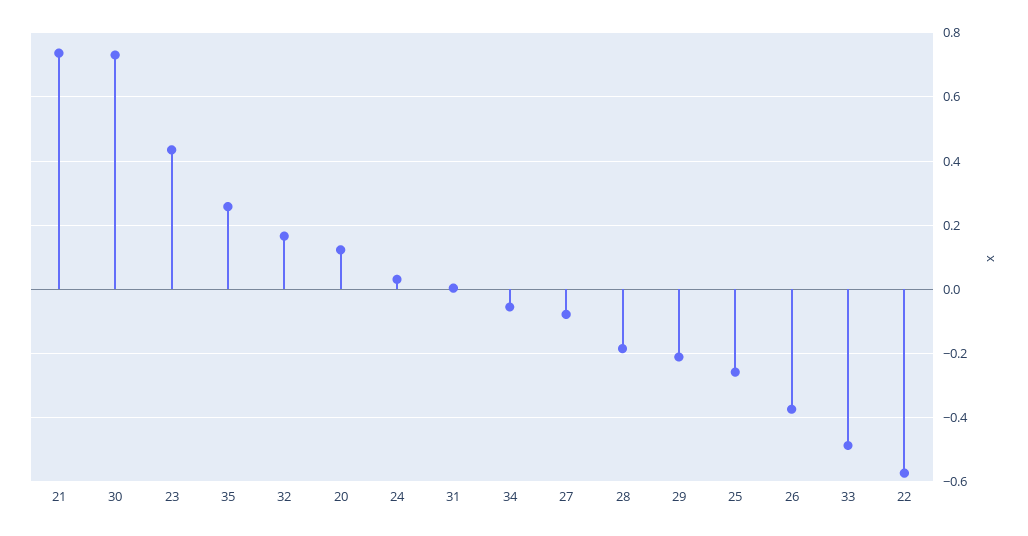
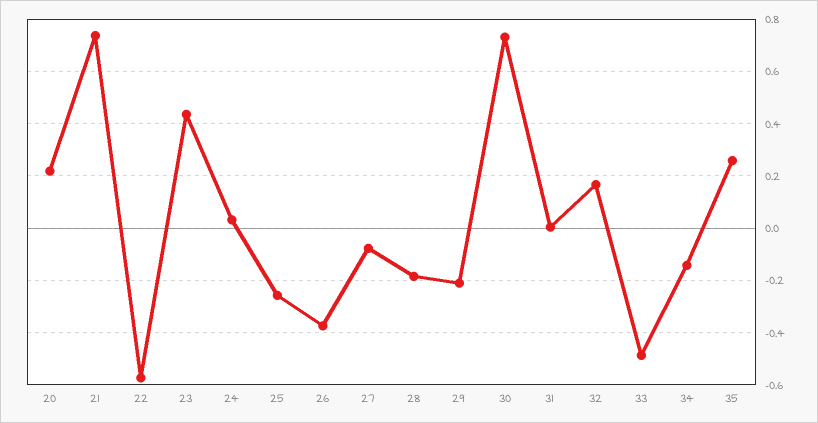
  {
    "21": 0.74,
    "30": 0.74,
    "23": 0.44,
    "35": 0.26,
    "32": 0.16,
-   "20": 0.12,
+   "20": 0.225,
    "24": 0.04,
    "31": 0,
-   "34": -0.06,
+   "34": -0.15,
    "27": -0.08,
    "28": -0.18,
    "29": -0.22,
    "25": -0.26,
    "26": -0.38,
    "33": -0.48,
    "22": -0.58
  }

